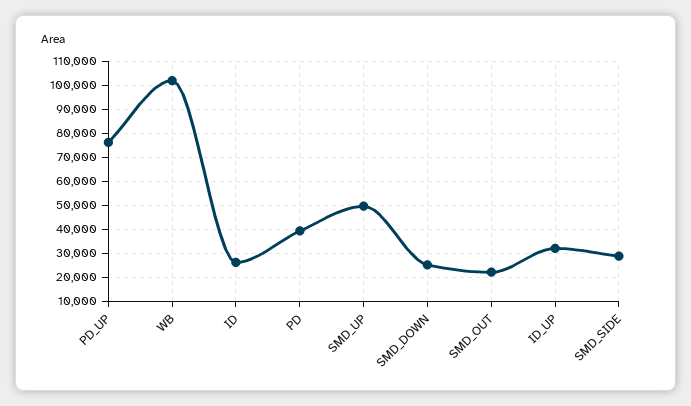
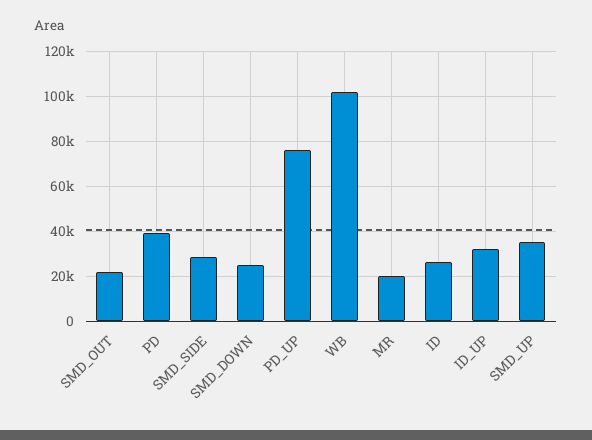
  {
    "PD_UP": 75000,
    "WB": 102500,
    "ID": 25000,
    "PD": 40000,
-   "SMD_UP": 50000,
+   "SMD_UP": 35000,
    "SMD_DOWN": 25000,
    "SMD_OUT": 22500,
    "ID_UP": 32500,
-   "SMD_SIDE": 30000
+   "SMD_SIDE": 30000,
+   "MR": 20000
  }

